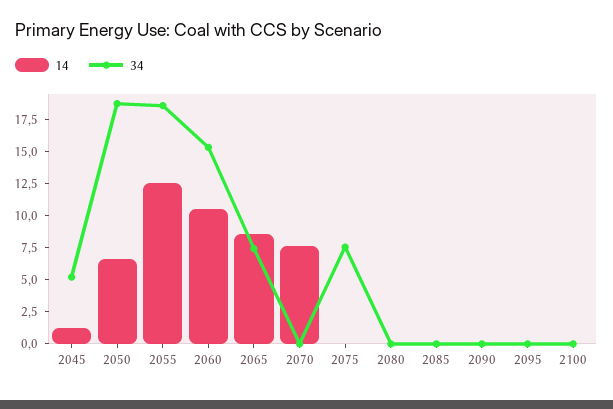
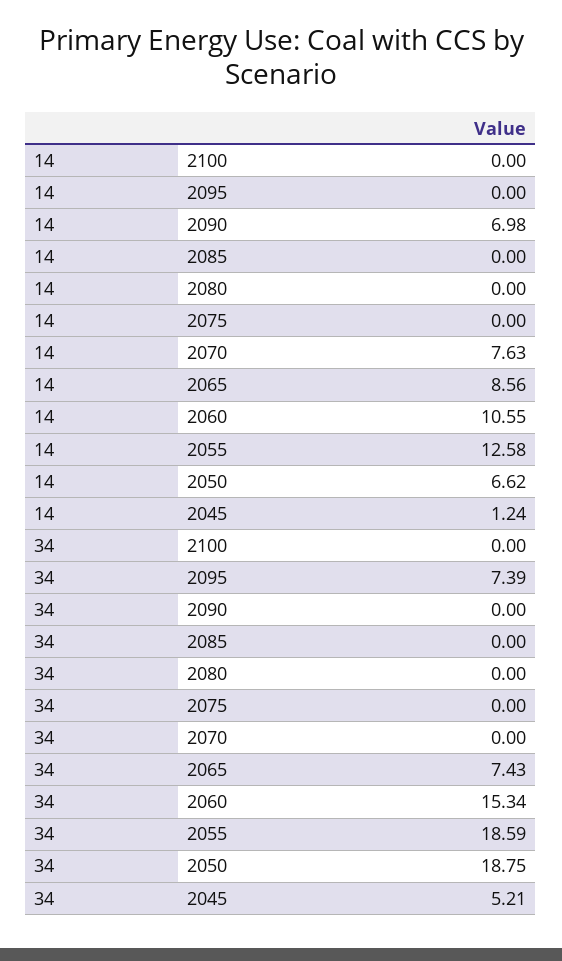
  {
    "14": {
      "2045": 1.24,
      "2050": 6.62,
      "2055": 12.58,
      "2060": 10.55,
      "2065": 8.56,
      "2070": 7.63,
      "2075": 0,
      "2080": 0,
      "2085": 0,
-     "2090": 0,
+     "2090": 6.98,
      "2095": 0,
      "2100": 0
    },
    "34": {
      "2045": 5.21,
      "2050": 18.75,
      "2055": 18.59,
      "2060": 15.34,
      "2065": 7.43,
      "2070": 0,
-     "2075": 7.5,
+     "2075": 0,
      "2080": 0,
      "2085": 0,
      "2090": 0,
-     "2095": 0,
+     "2095": 7.39,
      "2100": 0
    }
  }

